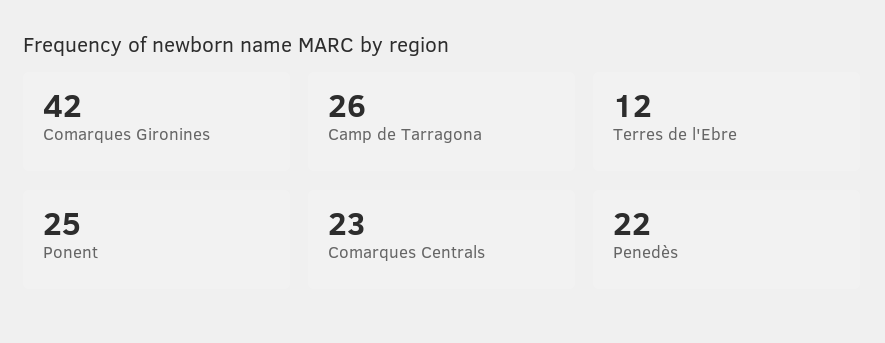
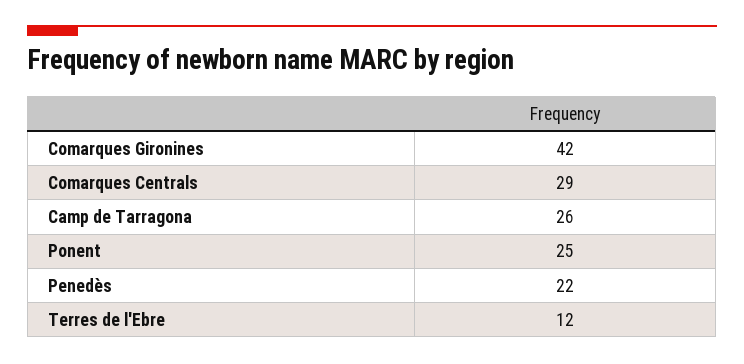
  {
    "Comarques Gironines": 42,
    "Camp de Tarragona": 26,
    "Terres de l'Ebre": 12,
    "Ponent": 25,
-   "Comarques Centrals": 23,
+   "Comarques Centrals": 29,
    "Penedès": 22
  }

